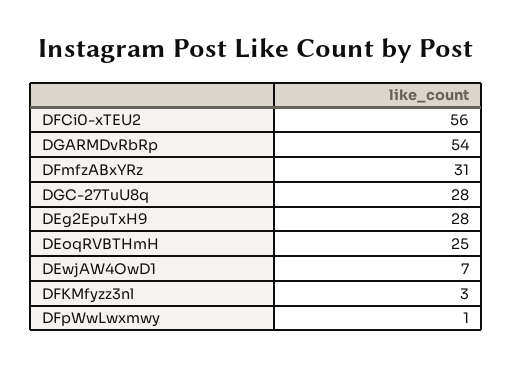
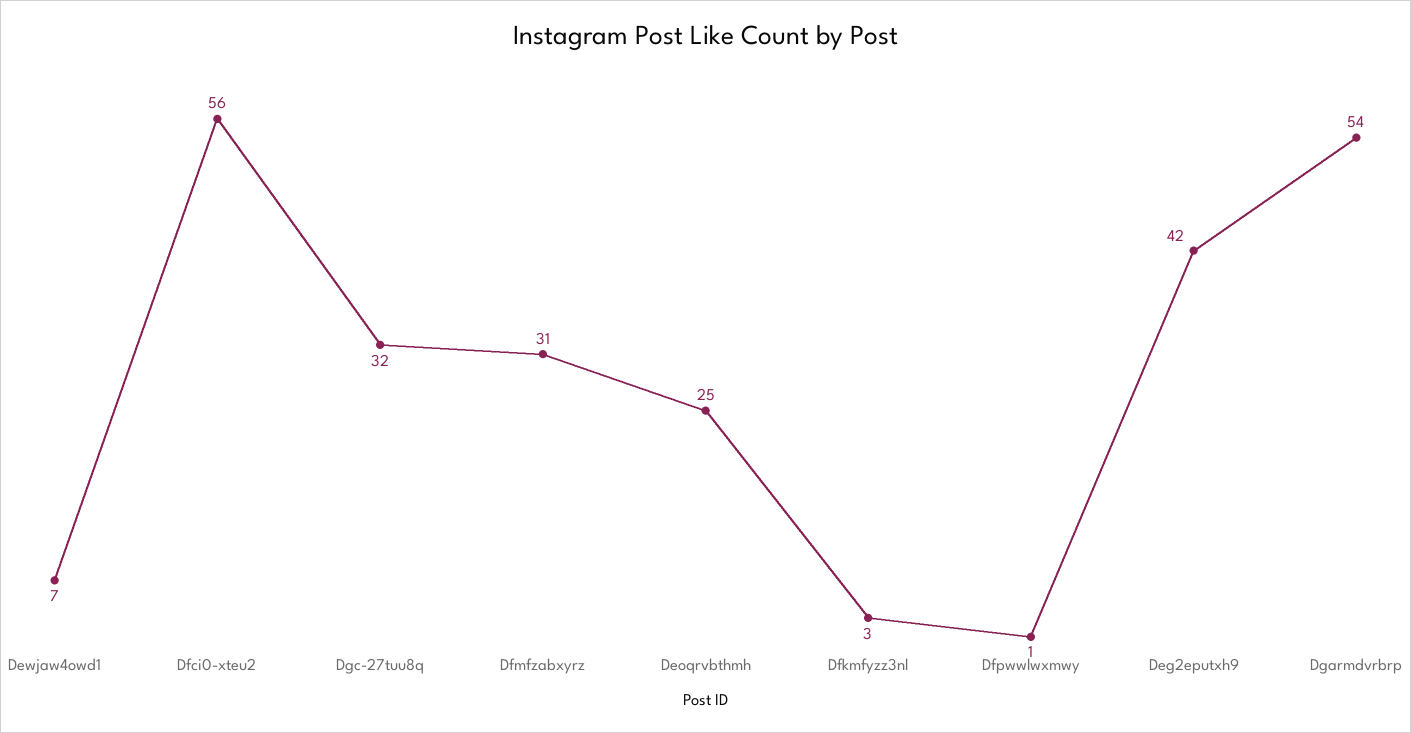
  {
    "DFCi0-xTEU2": 56,
    "DGARMDvRbRp": 54,
    "DFmfzABxYRz": 31,
-   "DGC-27TuU8q": 28,
+   "DGC-27TuU8q": 32,
-   "DEg2EpuTxH9": 28,
+   "DEg2EpuTxH9": 42,
    "DEoqRVBTHmH": 25,
    "DEwjAW4OwD1": 7,
    "DFKMfyzz3nl": 3,
    "DFpWwLwxmwy": 1
  }

